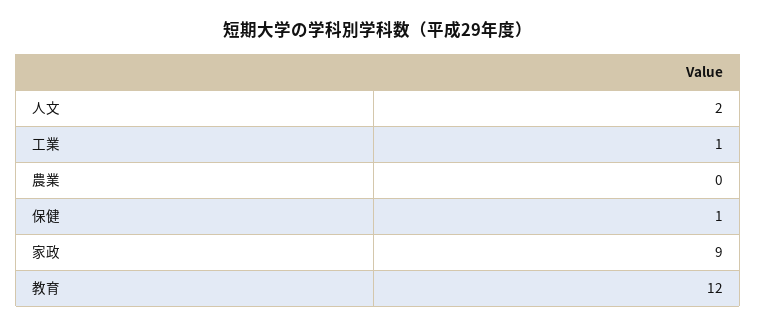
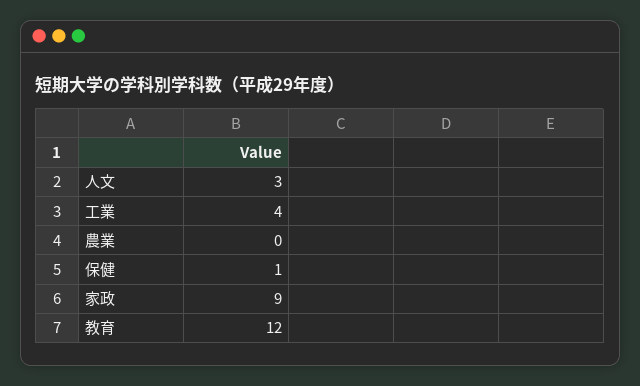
  {
-   "人文": 2,
+   "人文": 3,
-   "工業": 1,
+   "工業": 4,
    "農業": 0,
    "保健": 1,
    "家政": 9,
    "教育": 12
  }

